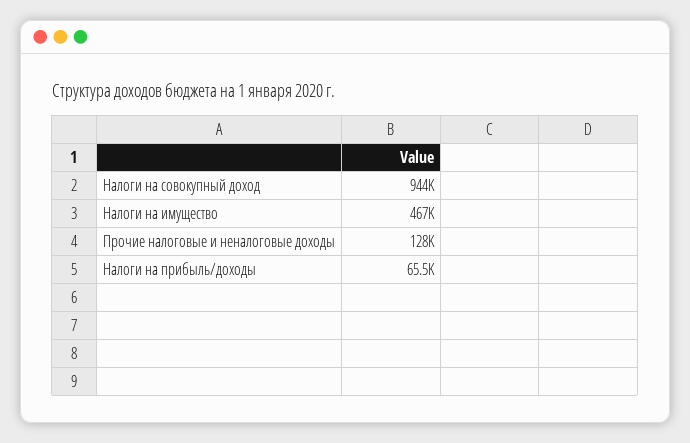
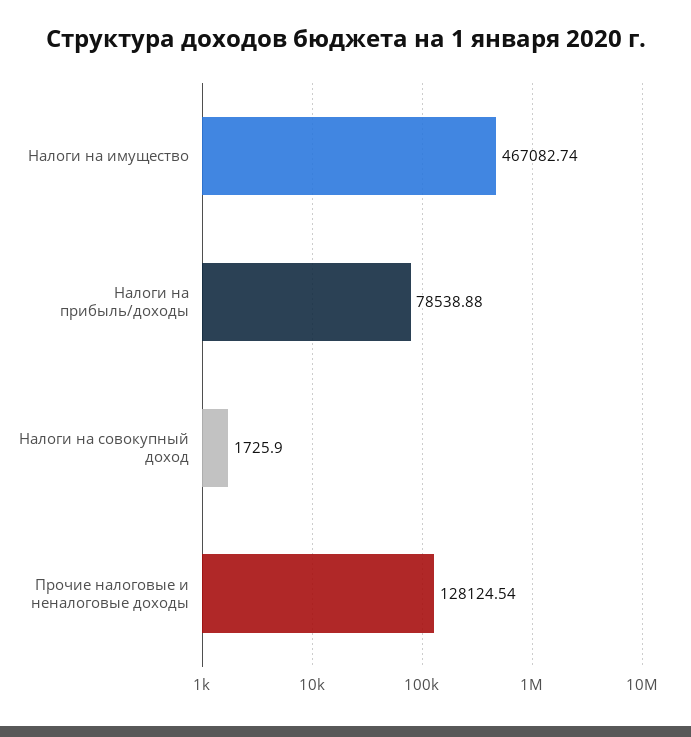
  {
-   "Налоги на совокупный доход": 944000,
+   "Налоги на совокупный доход": 1725.9,
    "Налоги на имущество": 467082.74,
    "Прочие налоговые и неналоговые доходы": 128124.54,
-   "Налоги на прибыль/доходы": 65500
+   "Налоги на прибыль/доходы": 78538.88
  }

